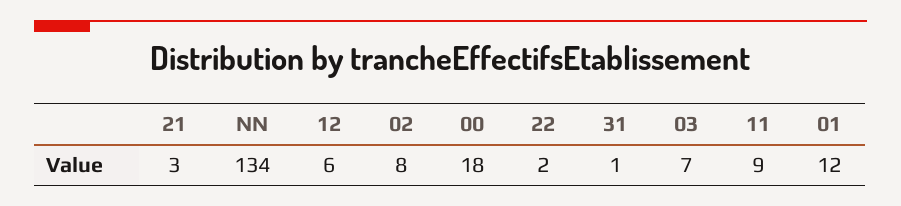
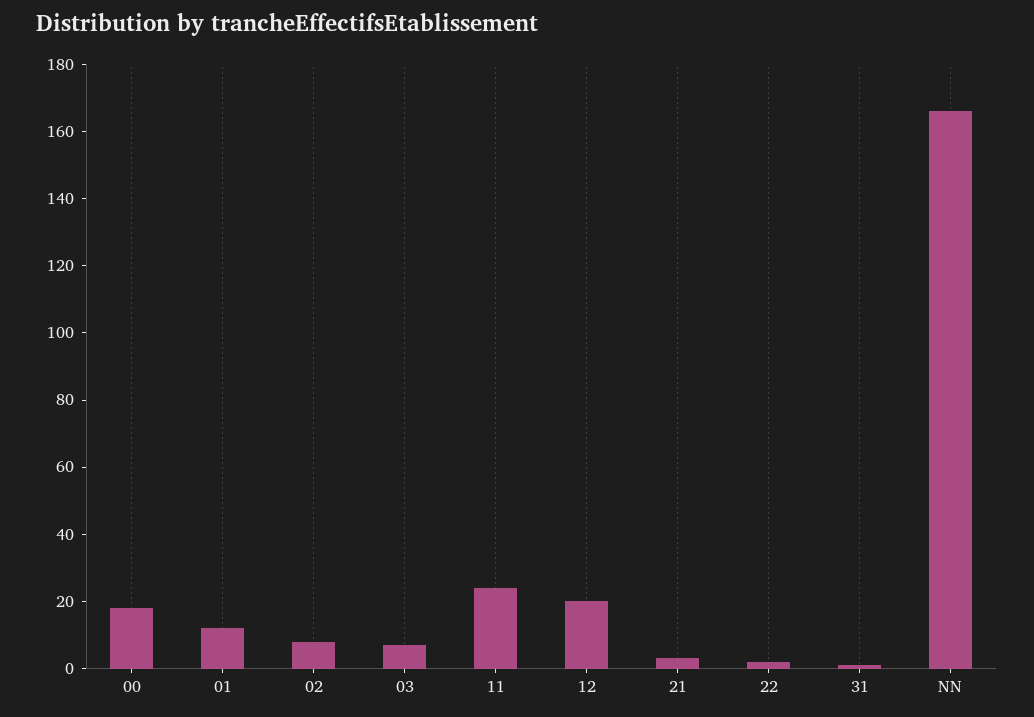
  {
    "21": 3,
-   "NN": 134,
+   "NN": 165,
-   "12": 6,
+   "12": 20,
    "02": 8,
    "00": 18,
    "22": 2,
    "31": 1,
    "03": 7,
-   "11": 9,
+   "11": 25,
    "01": 12
  }

